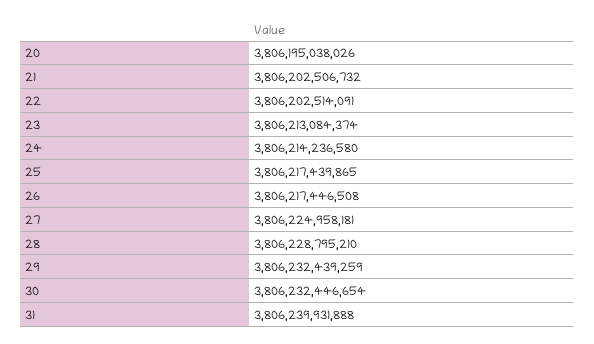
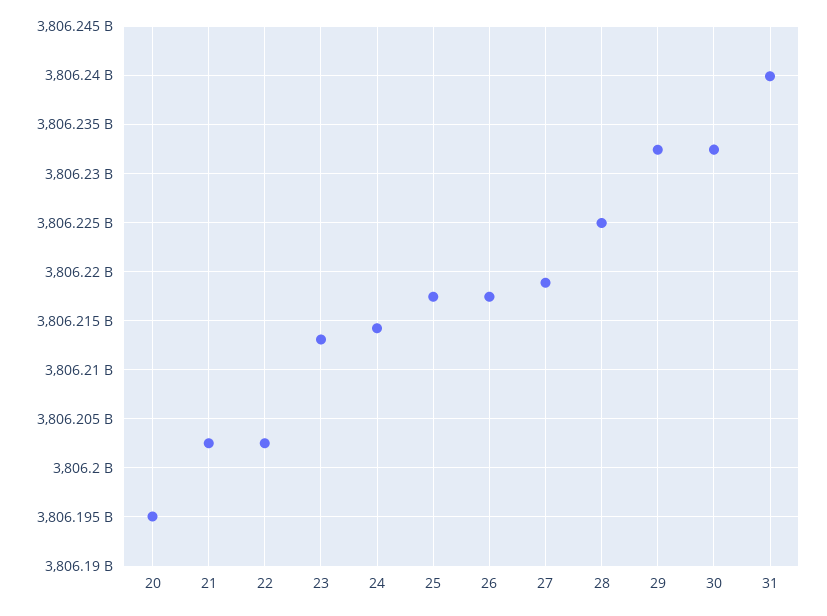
  {
    "20": 3806195038026,
    "21": 3806202506732,
    "22": 3806202514091,
    "23": 3806213084374,
    "24": 3806214236580,
    "25": 3806217439865,
    "26": 3806217446508,
-   "27": 3806224958181,
+   "27": 3806219000000,
-   "28": 3806228795210,
+   "28": 3806225000000,
    "29": 3806232439259,
    "30": 3806232446654,
    "31": 3806239931888
  }

